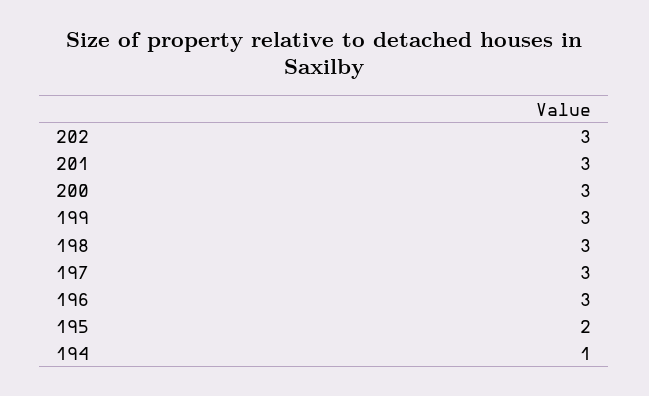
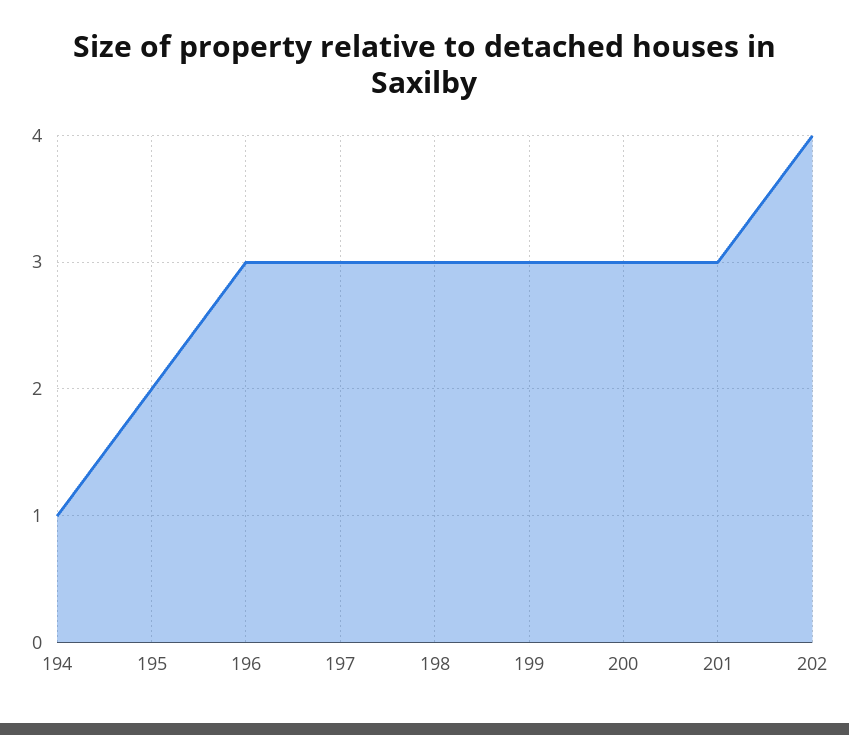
  {
-   "202": 3,
+   "202": 4,
    "201": 3,
    "200": 3,
    "199": 3,
    "198": 3,
    "197": 3,
    "196": 3,
    "195": 2,
    "194": 1
  }

